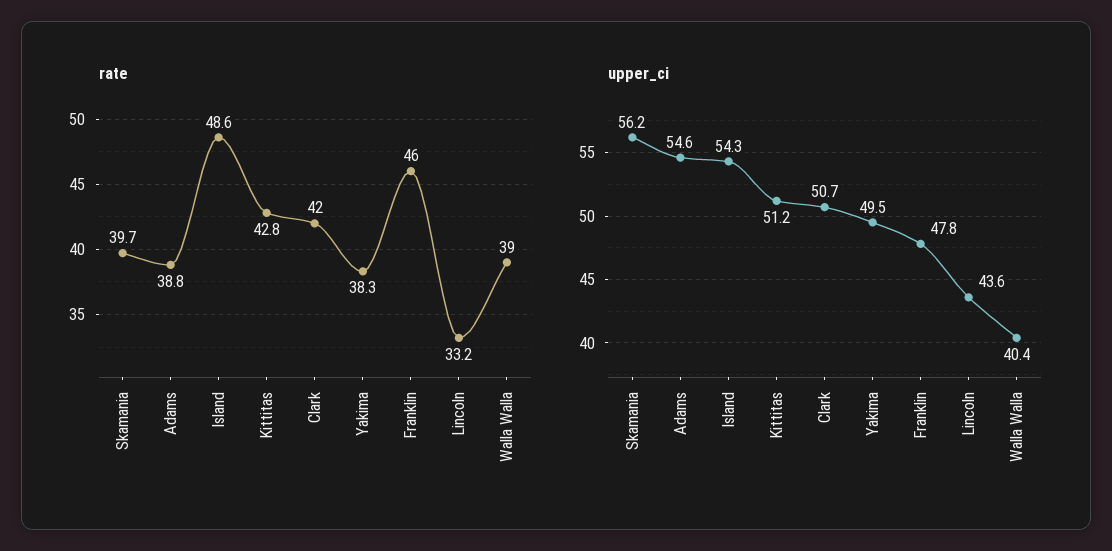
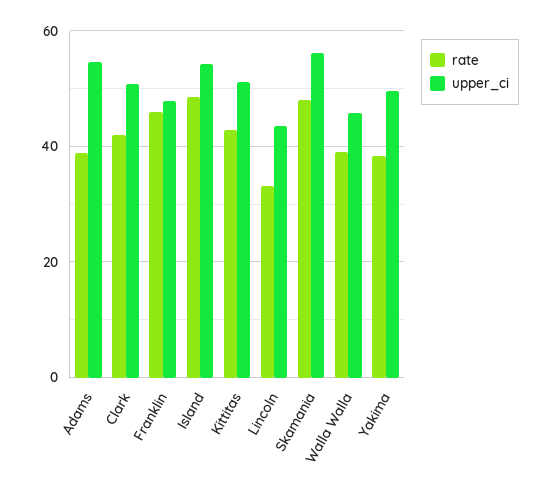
  {
    "rate": {
-     "Skamania": 39.7,
+     "Skamania": 48,
      "Adams": 38.8,
      "Island": 48.6,
      "Kittitas": 42.8,
      "Clark": 42,
      "Yakima": 38.3,
      "Franklin": 46,
      "Lincoln": 33.2,
      "Walla Walla": 39
    },
    "upper_ci": {
      "Skamania": 56.2,
      "Adams": 54.6,
      "Island": 54.3,
      "Kittitas": 51.2,
      "Clark": 50.7,
      "Yakima": 49.5,
      "Franklin": 47.8,
      "Lincoln": 43.6,
-     "Walla Walla": 40.4
+     "Walla Walla": 46
    }
  }

